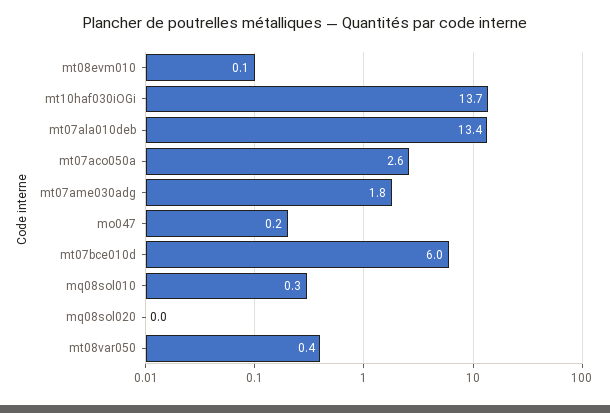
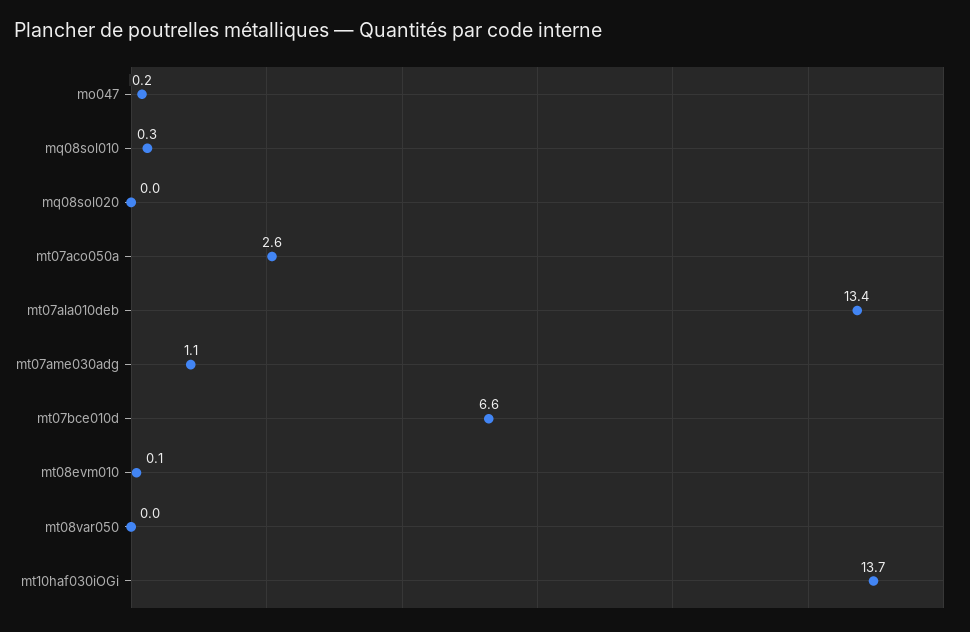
  {
    "mt08evm010": 0.1,
    "mt10haf030iOGi": 13.7,
    "mt07ala010deb": 13.4,
    "mt07aco050a": 2.6,
-   "mt07ame030adg": 1.8,
+   "mt07ame030adg": 1.1,
    "mo047": 0.2,
-   "mt07bce010d": 6,
+   "mt07bce010d": 6.6,
    "mq08sol010": 0.3,
    "mq08sol020": 0,
-   "mt08var050": 0.4
+   "mt08var050": 0
  }

